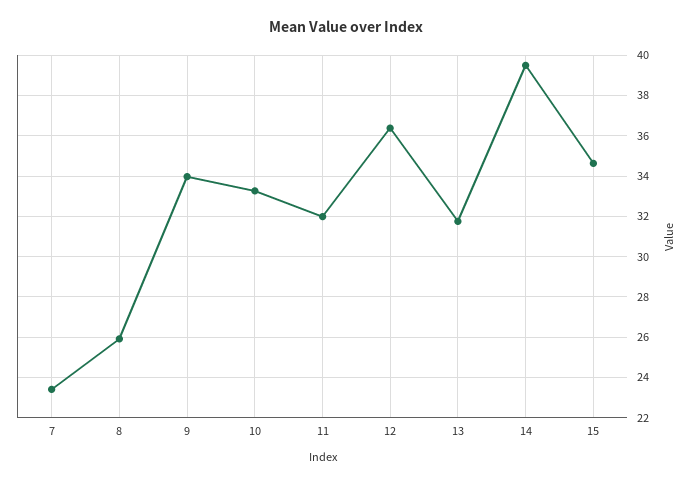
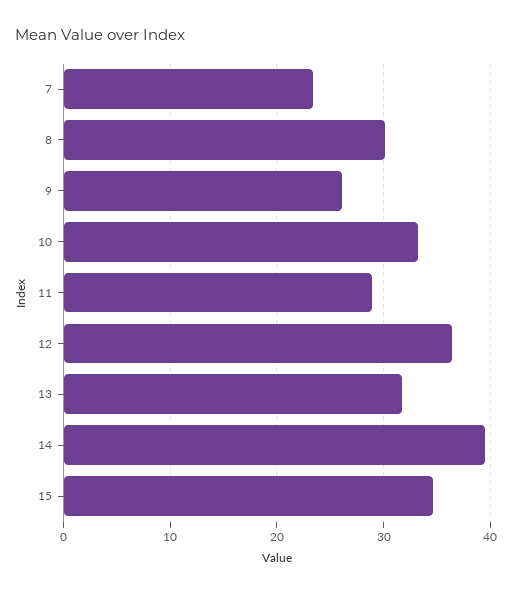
  {
    "7": 23.5,
-   "8": 26,
+   "8": 30,
-   "9": 34,
+   "9": 26,
    "10": 33.5,
-   "11": 32,
+   "11": 29,
    "12": 36.5,
    "13": 32,
    "14": 39.5,
    "15": 34.5
  }

